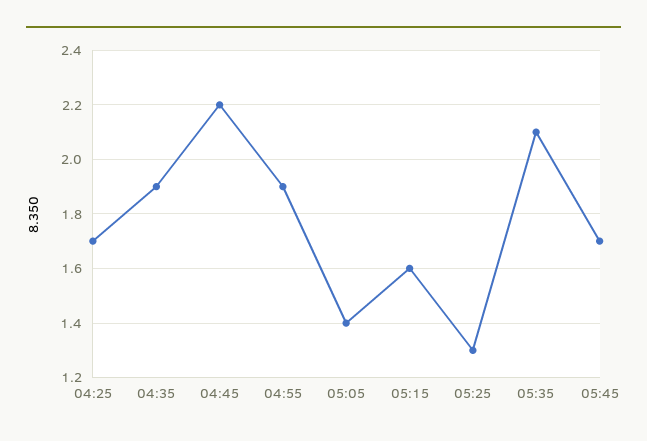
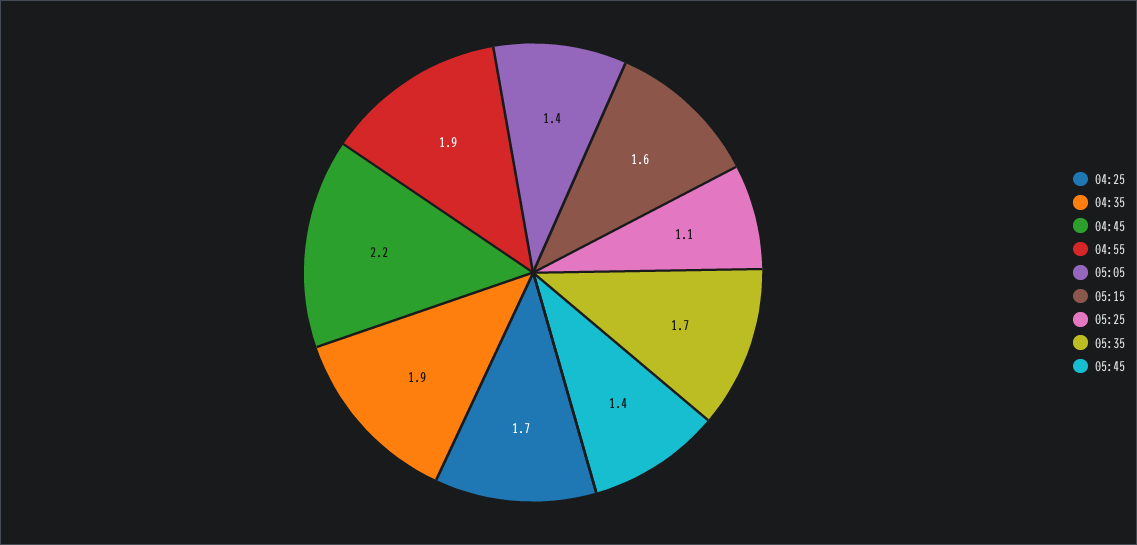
  {
    "04:25": 1.7,
    "04:35": 1.9,
    "04:45": 2.2,
    "04:55": 1.9,
    "05:05": 1.4,
    "05:15": 1.6,
-   "05:25": 1.3,
+   "05:25": 1.1,
-   "05:35": 2.1,
+   "05:35": 1.7,
-   "05:45": 1.7
+   "05:45": 1.4
  }

